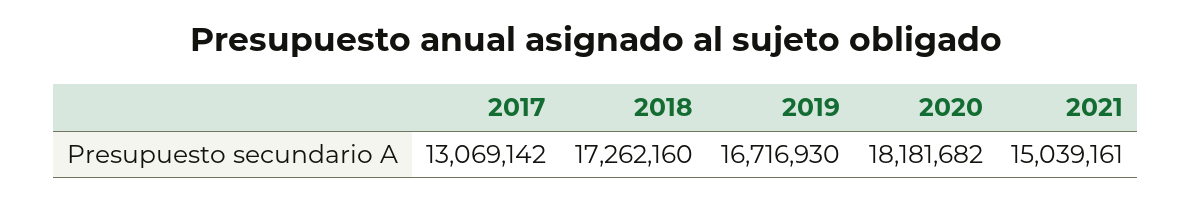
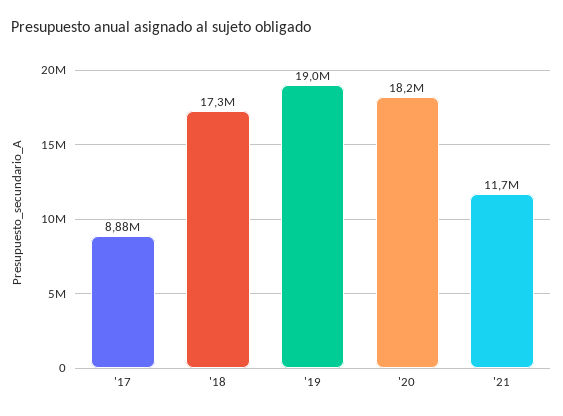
  {
-   "2017": 13069142,
+   "2017": 8880000,
    "2018": 17262160,
-   "2019": 16716930,
+   "2019": 19000000,
    "2020": 18181682,
-   "2021": 15039161
+   "2021": 11700000
  }

